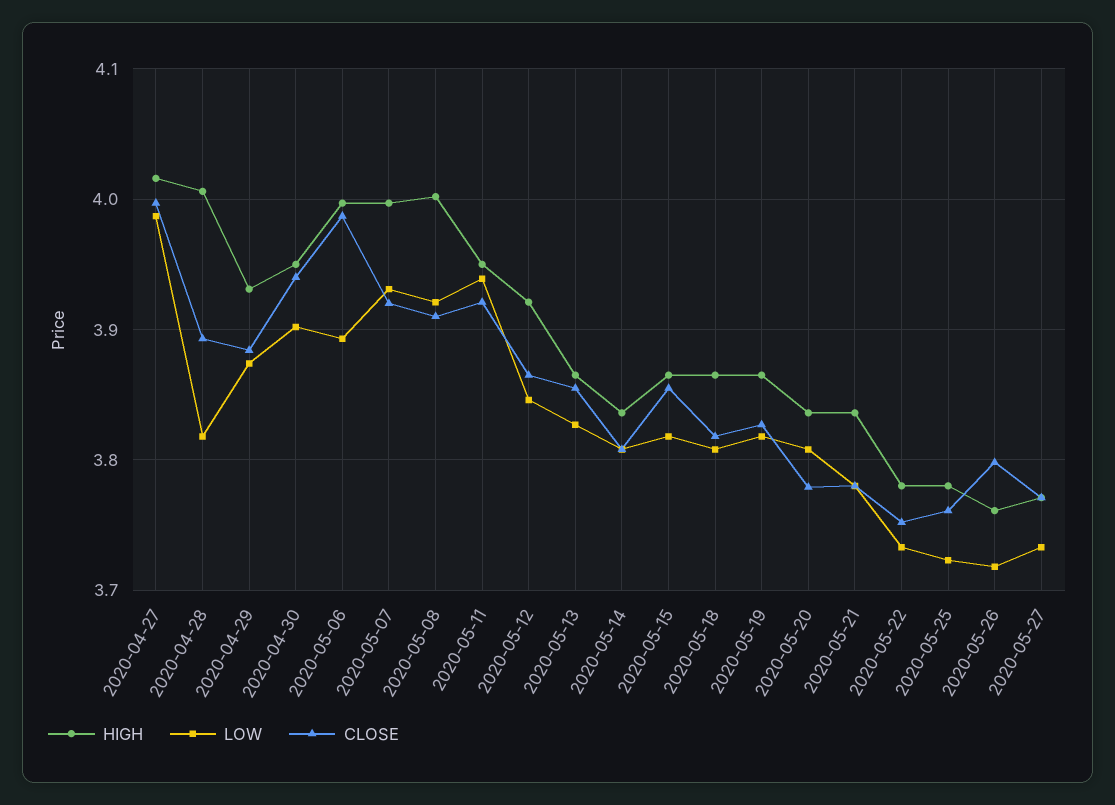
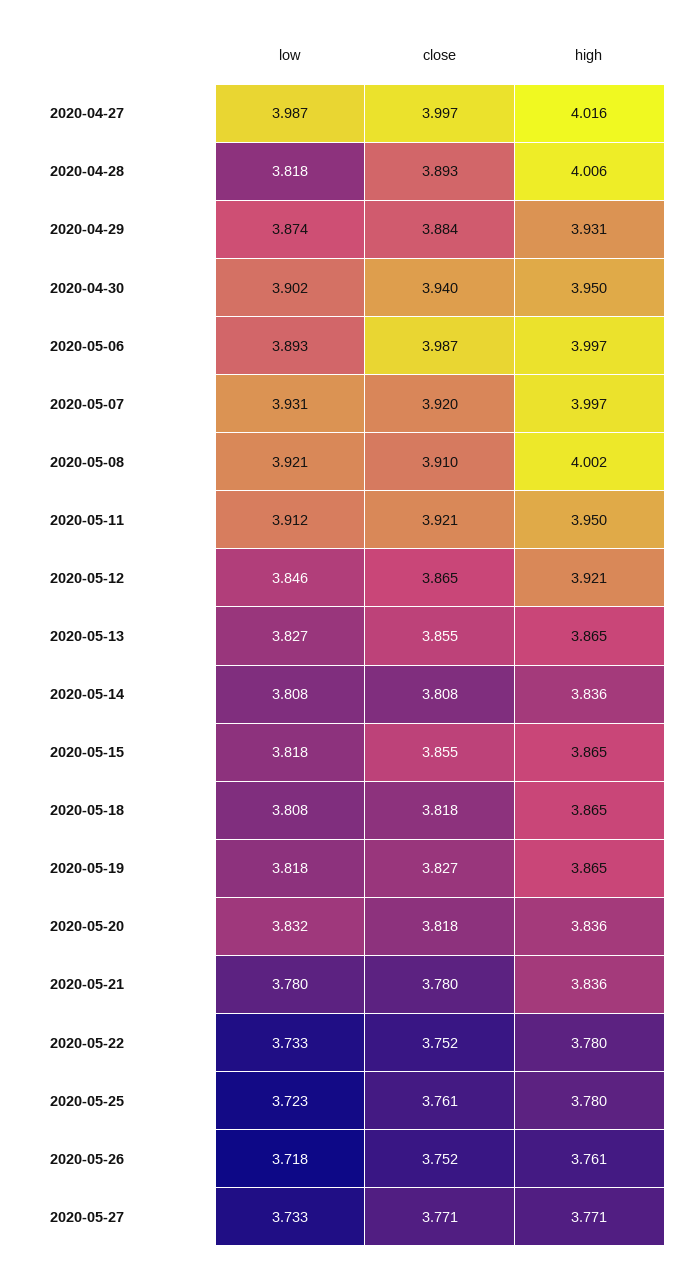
  {
    "HIGH": {
      "2020-04-27": 4.016,
      "2020-04-28": 4.006,
      "2020-04-29": 3.931,
      "2020-04-30": 3.95,
      "2020-05-06": 3.997,
      "2020-05-07": 3.997,
      "2020-05-08": 4.002,
      "2020-05-11": 3.95,
      "2020-05-12": 3.921,
      "2020-05-13": 3.865,
      "2020-05-14": 3.836,
      "2020-05-15": 3.865,
      "2020-05-18": 3.865,
      "2020-05-19": 3.865,
      "2020-05-20": 3.836,
      "2020-05-21": 3.836,
      "2020-05-22": 3.78,
      "2020-05-25": 3.78,
      "2020-05-26": 3.761,
      "2020-05-27": 3.771
    },
    "LOW": {
      "2020-04-27": 3.987,
      "2020-04-28": 3.818,
      "2020-04-29": 3.874,
      "2020-04-30": 3.902,
      "2020-05-06": 3.893,
      "2020-05-07": 3.931,
      "2020-05-08": 3.921,
-     "2020-05-11": 3.94,
+     "2020-05-11": 3.912,
      "2020-05-12": 3.846,
      "2020-05-13": 3.827,
      "2020-05-14": 3.808,
      "2020-05-15": 3.818,
      "2020-05-18": 3.808,
      "2020-05-19": 3.818,
-     "2020-05-20": 3.81,
+     "2020-05-20": 3.832,
      "2020-05-21": 3.78,
      "2020-05-22": 3.733,
      "2020-05-25": 3.723,
      "2020-05-26": 3.718,
      "2020-05-27": 3.733
    },
    "CLOSE": {
      "2020-04-27": 3.997,
      "2020-04-28": 3.893,
      "2020-04-29": 3.884,
      "2020-04-30": 3.94,
      "2020-05-06": 3.987,
      "2020-05-07": 3.92,
      "2020-05-08": 3.91,
      "2020-05-11": 3.921,
      "2020-05-12": 3.865,
      "2020-05-13": 3.855,
      "2020-05-14": 3.808,
      "2020-05-15": 3.855,
      "2020-05-18": 3.818,
      "2020-05-19": 3.827,
-     "2020-05-20": 3.78,
+     "2020-05-20": 3.818,
      "2020-05-21": 3.78,
      "2020-05-22": 3.752,
      "2020-05-25": 3.761,
-     "2020-05-26": 3.8,
+     "2020-05-26": 3.752,
      "2020-05-27": 3.771
    }
  }

